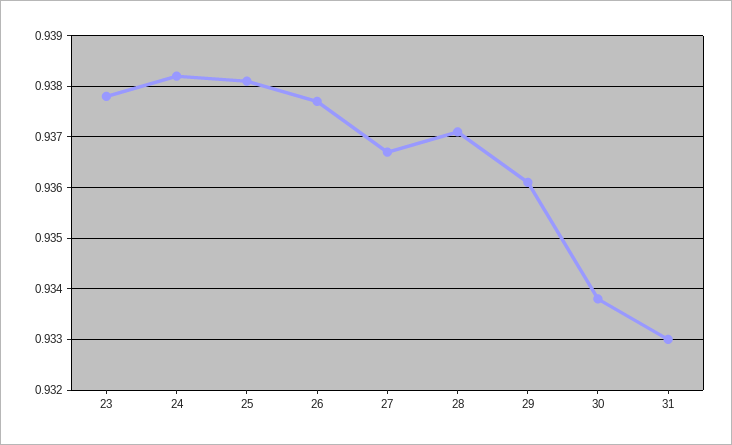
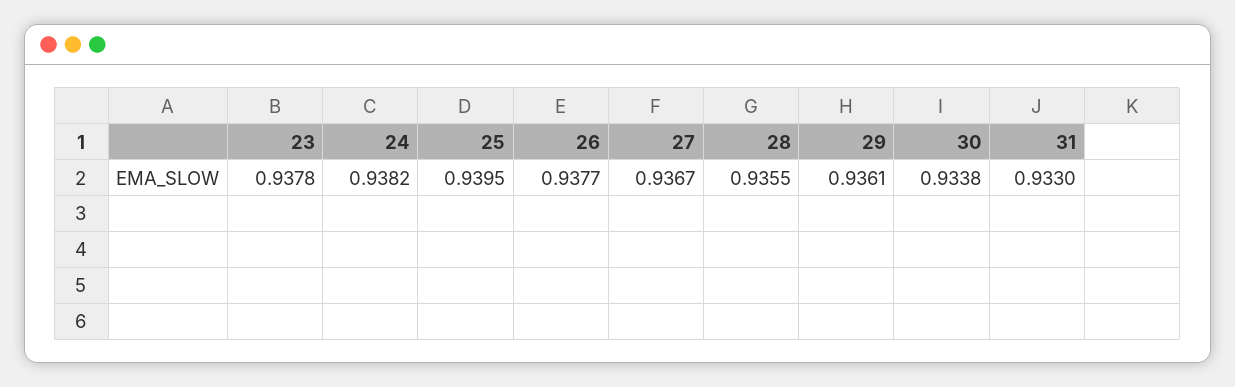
  {
    "23": 0.9378,
    "24": 0.9382,
-   "25": 0.938,
+   "25": 0.9395,
    "26": 0.9377,
    "27": 0.9367,
-   "28": 0.937,
+   "28": 0.9355,
    "29": 0.9361,
    "30": 0.9338,
    "31": 0.933
  }

